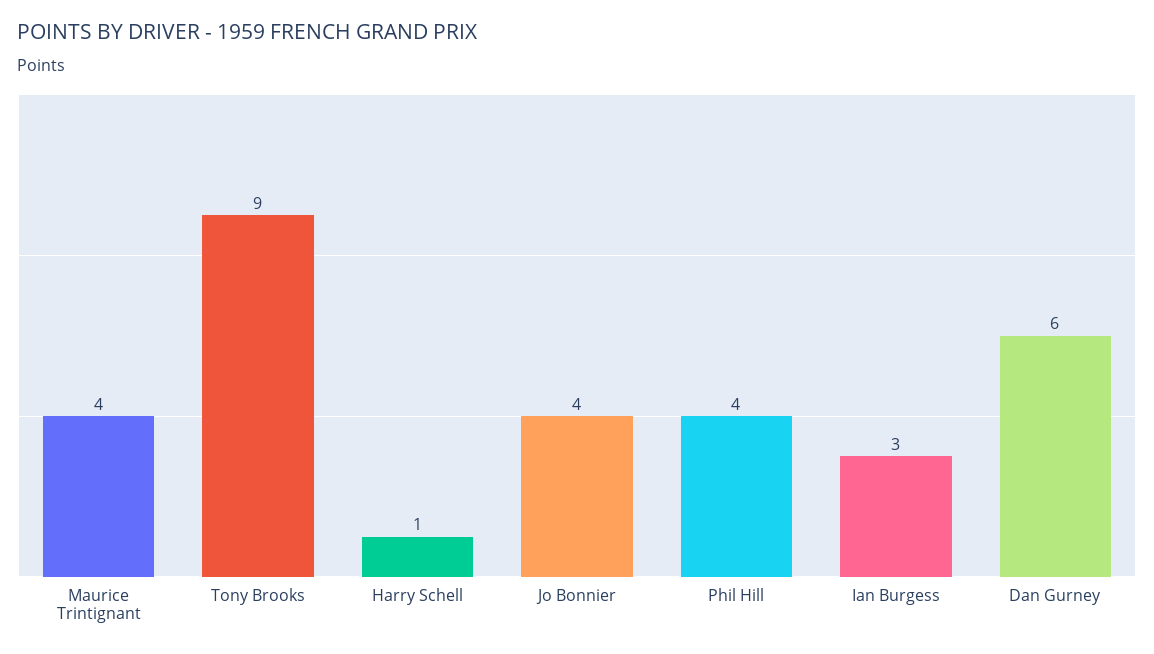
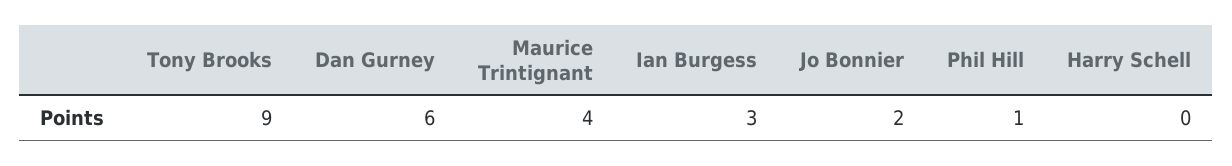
  {
    "Maurice Trintignant": 4,
    "Tony Brooks": 9,
-   "Harry Schell": 1,
+   "Harry Schell": 0,
-   "Jo Bonnier": 4,
+   "Jo Bonnier": 2,
-   "Phil Hill": 4,
+   "Phil Hill": 1,
    "Ian Burgess": 3,
    "Dan Gurney": 6
  }

